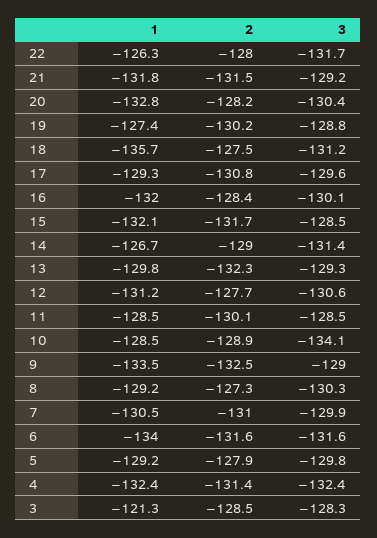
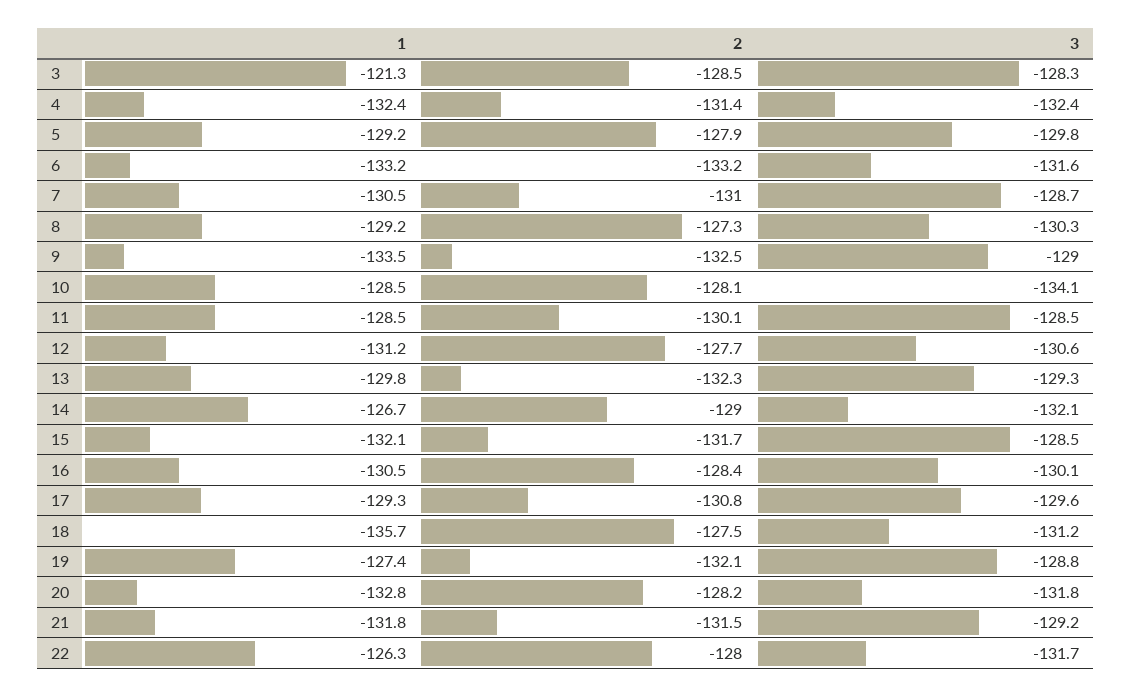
  {
    "1": {
      "22": -126.3,
      "21": -131.8,
      "20": -132.8,
      "19": -127.4,
      "18": -135.7,
      "17": -129.3,
-     "16": -132,
+     "16": -130.5,
      "15": -132.1,
      "14": -126.7,
      "13": -129.8,
      "12": -131.2,
      "11": -128.5,
      "10": -128.5,
      "9": -133.5,
      "8": -129.2,
      "7": -130.5,
-     "6": -134,
+     "6": -133.2,
      "5": -129.2,
      "4": -132.4,
      "3": -121.3
    },
    "2": {
      "22": -128,
      "21": -131.5,
      "20": -128.2,
-     "19": -130.2,
+     "19": -132.1,
      "18": -127.5,
      "17": -130.8,
      "16": -128.4,
      "15": -131.7,
      "14": -129,
      "13": -132.3,
      "12": -127.7,
      "11": -130.1,
-     "10": -128.9,
+     "10": -128.1,
      "9": -132.5,
      "8": -127.3,
      "7": -131,
-     "6": -131.6,
+     "6": -133.2,
      "5": -127.9,
      "4": -131.4,
      "3": -128.5
    },
    "3": {
      "22": -131.7,
      "21": -129.2,
-     "20": -130.4,
+     "20": -131.8,
      "19": -128.8,
      "18": -131.2,
      "17": -129.6,
      "16": -130.1,
      "15": -128.5,
-     "14": -131.4,
+     "14": -132.1,
      "13": -129.3,
      "12": -130.6,
      "11": -128.5,
      "10": -134.1,
      "9": -129,
      "8": -130.3,
-     "7": -129.9,
+     "7": -128.7,
      "6": -131.6,
      "5": -129.8,
      "4": -132.4,
      "3": -128.3
    }
  }

